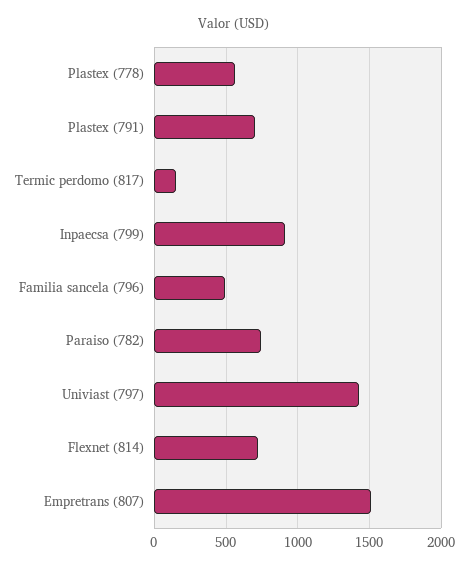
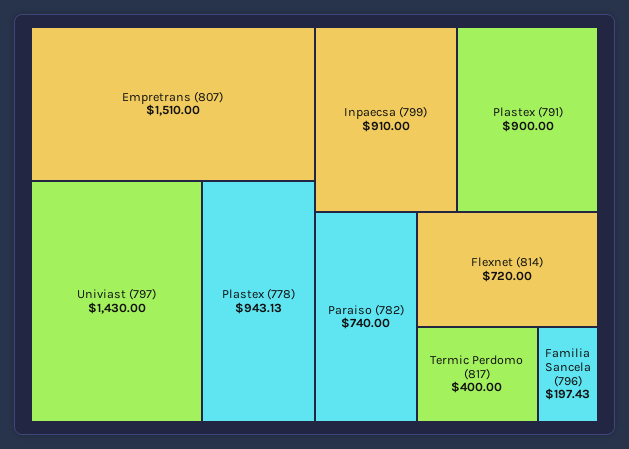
  {
-   "Plastex (778)": 550,
+   "Plastex (778)": 943.13,
-   "Plastex (791)": 700,
+   "Plastex (791)": 900,
-   "Termic perdomo (817)": 150,
+   "Termic perdomo (817)": 400,
    "Inpaecsa (799)": 910,
-   "Familia sancela (796)": 500,
+   "Familia sancela (796)": 197.43,
    "Paraiso (782)": 740,
    "Univiast (797)": 1430,
    "Flexnet (814)": 720,
    "Empretrans (807)": 1510
  }

